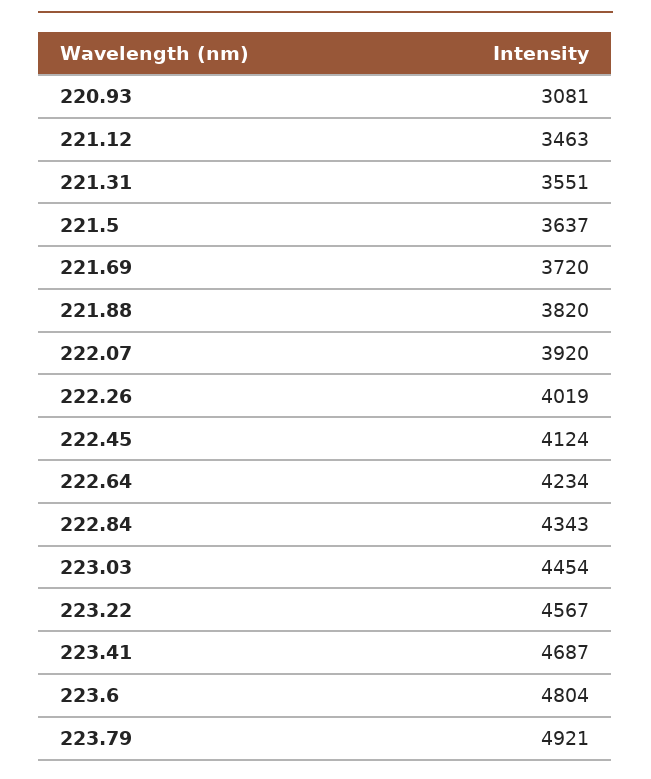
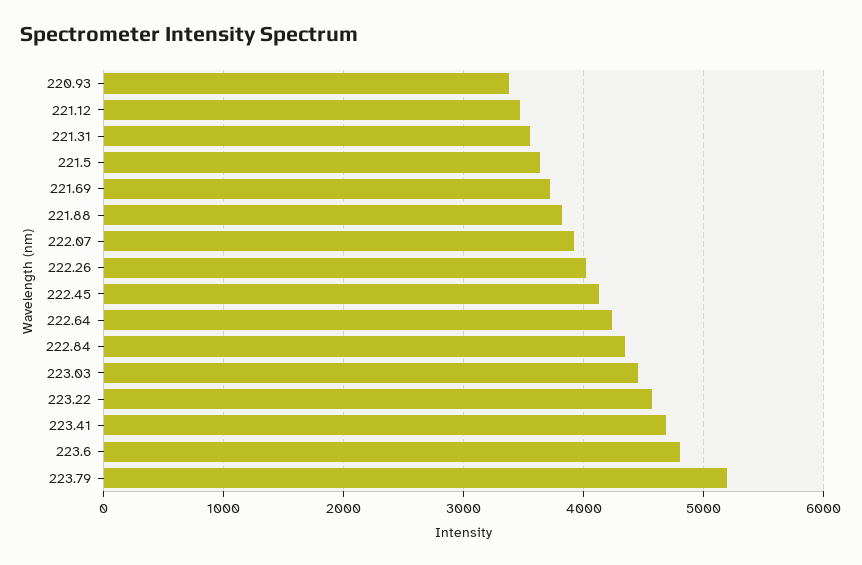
  {
-   "220.93": 3081,
+   "220.93": 3400,
    "221.12": 3463,
    "221.31": 3551,
    "221.5": 3637,
    "221.69": 3720,
    "221.88": 3820,
    "222.07": 3920,
    "222.26": 4019,
    "222.45": 4124,
    "222.64": 4234,
    "222.84": 4343,
    "223.03": 4454,
    "223.22": 4567,
    "223.41": 4687,
    "223.6": 4804,
-   "223.79": 4921
+   "223.79": 5200
  }

